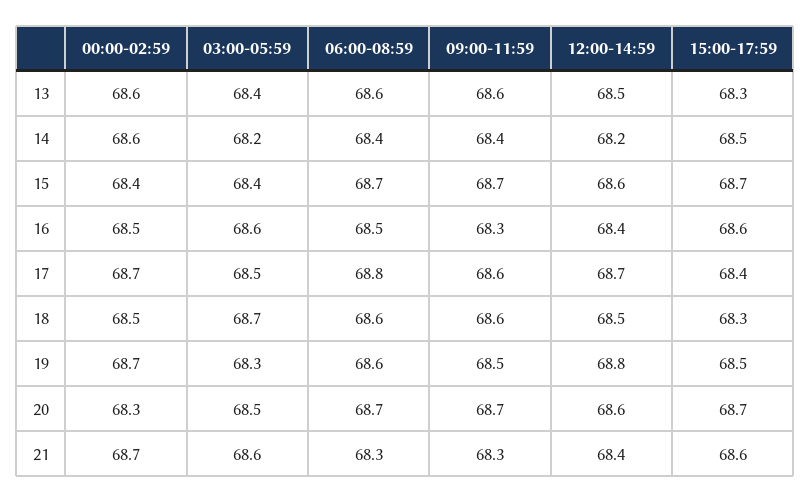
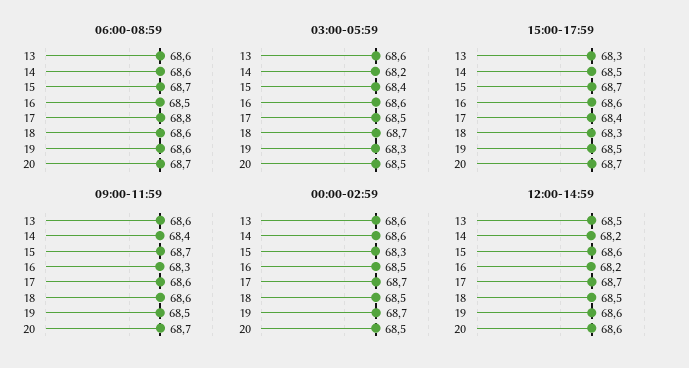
  {
    "00:00-02:59": {
      "13": 68.6,
      "14": 68.6,
-     "15": 68.4,
+     "15": 68.3,
      "16": 68.5,
      "17": 68.7,
      "18": 68.5,
      "19": 68.7,
-     "20": 68.3,
+     "20": 68.5
-     "21": 68.7
    },
    "03:00-05:59": {
-     "13": 68.4,
+     "13": 68.6,
      "14": 68.2,
      "15": 68.4,
      "16": 68.6,
      "17": 68.5,
      "18": 68.7,
      "19": 68.3,
-     "20": 68.5,
+     "20": 68.5
-     "21": 68.6
    },
    "06:00-08:59": {
      "13": 68.6,
-     "14": 68.4,
+     "14": 68.6,
      "15": 68.7,
      "16": 68.5,
      "17": 68.8,
      "18": 68.6,
      "19": 68.6,
-     "20": 68.7,
+     "20": 68.7
-     "21": 68.3
    },
    "09:00-11:59": {
      "13": 68.6,
      "14": 68.4,
      "15": 68.7,
      "16": 68.3,
      "17": 68.6,
      "18": 68.6,
      "19": 68.5,
-     "20": 68.7,
+     "20": 68.7
-     "21": 68.3
    },
    "12:00-14:59": {
      "13": 68.5,
      "14": 68.2,
      "15": 68.6,
-     "16": 68.4,
+     "16": 68.2,
      "17": 68.7,
      "18": 68.5,
-     "19": 68.8,
+     "19": 68.6,
-     "20": 68.6,
+     "20": 68.6
-     "21": 68.4
    },
    "15:00-17:59": {
      "13": 68.3,
      "14": 68.5,
      "15": 68.7,
      "16": 68.6,
      "17": 68.4,
      "18": 68.3,
      "19": 68.5,
-     "20": 68.7,
+     "20": 68.7
-     "21": 68.6
    }
  }

